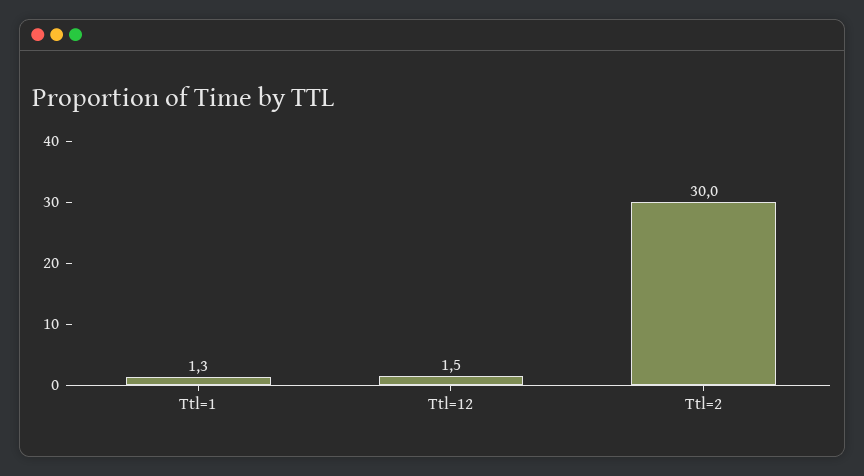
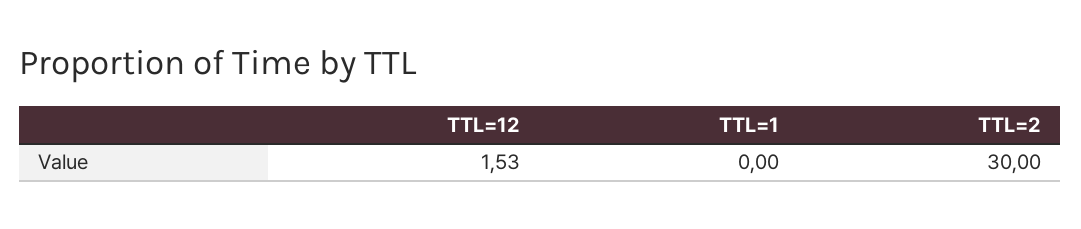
  {
-   "Ttl=1": 1.3,
+   "Ttl=1": 0,
    "Ttl=12": 1.53,
    "Ttl=2": 30
  }

